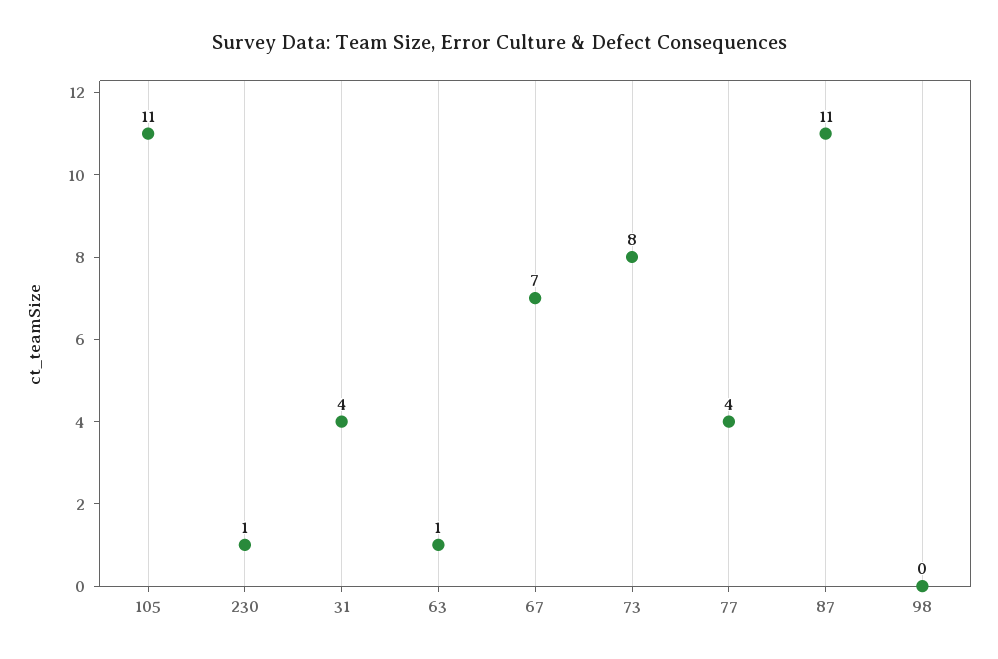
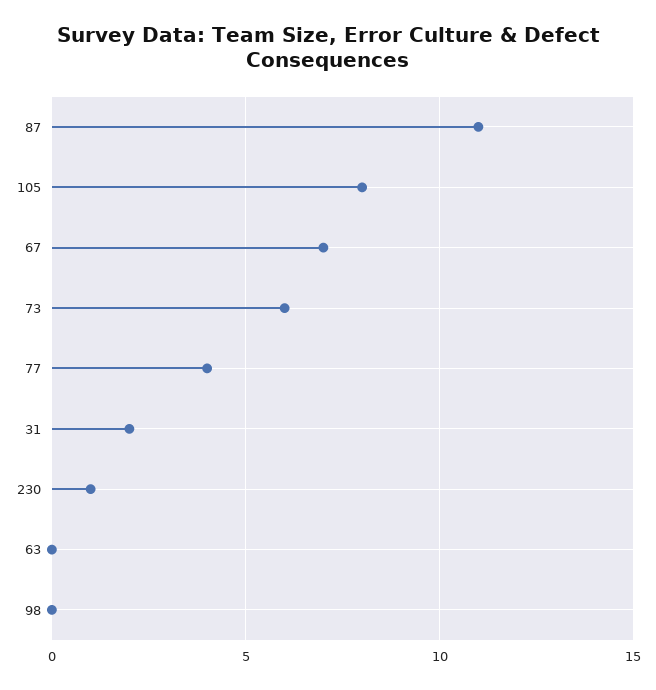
  {
-   "105": 11,
+   "105": 8,
    "230": 1,
-   "31": 4,
+   "31": 2,
-   "63": 1,
+   "63": 0,
    "67": 7,
-   "73": 8,
+   "73": 6,
    "77": 4,
    "87": 11,
    "98": 0
  }

